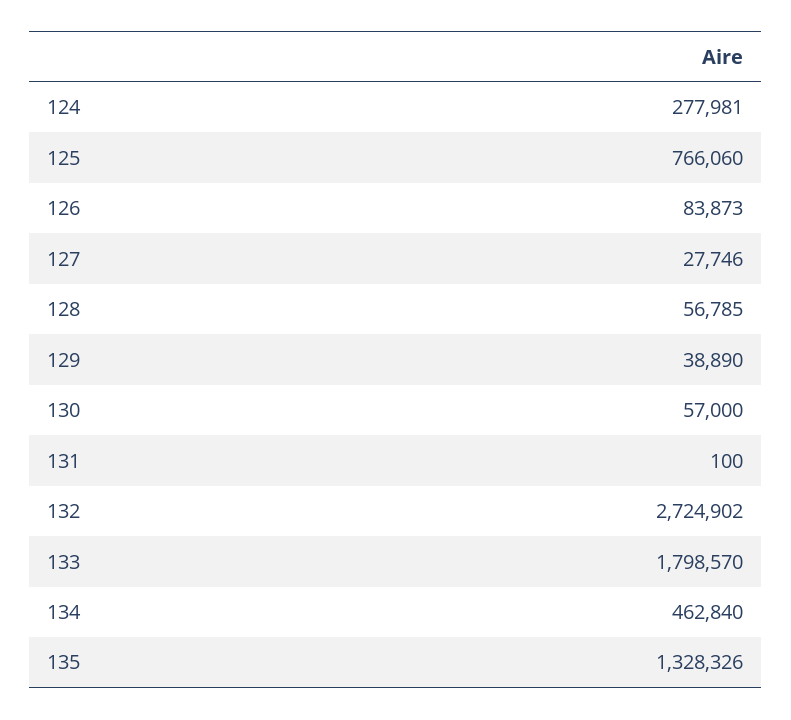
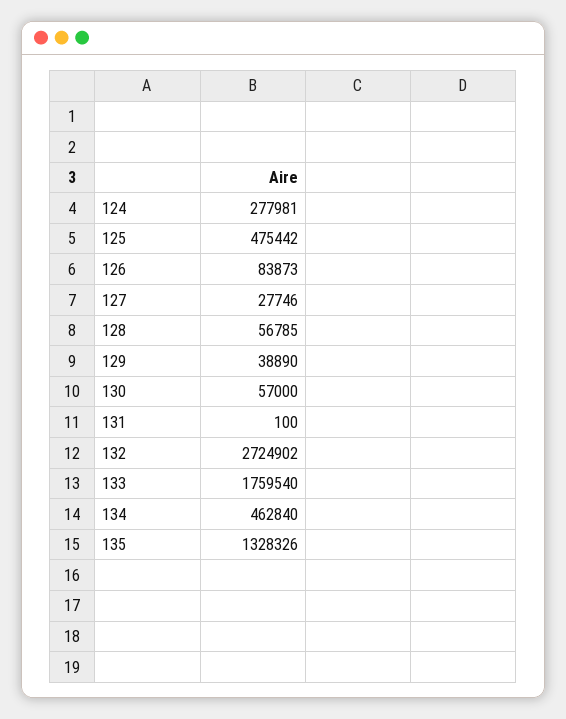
  {
    "124": 277981,
-   "125": 766060,
+   "125": 475442,
    "126": 83873,
    "127": 27746,
    "128": 56785,
    "129": 38890,
    "130": 57000,
    "131": 100,
    "132": 2724902,
-   "133": 1798570,
+   "133": 1759540,
    "134": 462840,
    "135": 1328326
  }

